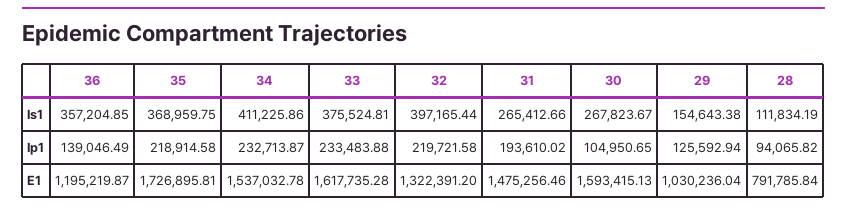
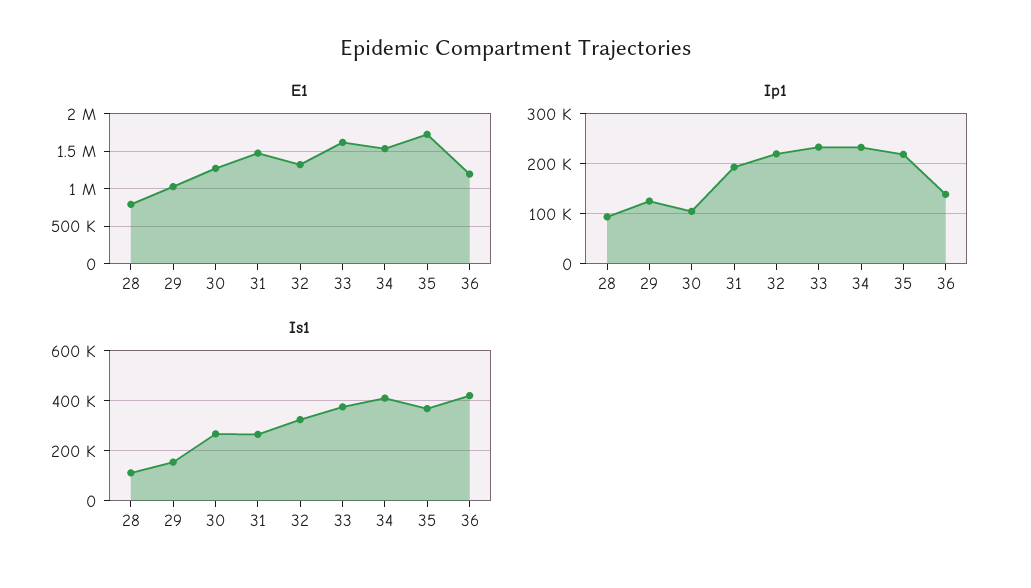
  {
    "Is1": {
-     "36": 357204.85,
+     "36": 425000,
      "35": 368959.75,
      "34": 411225.86,
      "33": 375524.81,
-     "32": 397165.44,
+     "32": 325000,
      "31": 265412.66,
      "30": 267823.67,
      "29": 154643.38,
      "28": 111834.19
    },
    "Ip1": {
      "36": 139046.49,
      "35": 218914.58,
      "34": 232713.87,
      "33": 233483.88,
      "32": 219721.58,
      "31": 193610.02,
      "30": 104950.65,
      "29": 125592.94,
      "28": 94065.82
    },
    "E1": {
      "36": 1195219.87,
      "35": 1726895.81,
      "34": 1537032.78,
      "33": 1617735.28,
      "32": 1322391.2,
      "31": 1475256.46,
-     "30": 1593415.13,
+     "30": 1300000,
      "29": 1030236.04,
      "28": 791785.84
    }
  }

